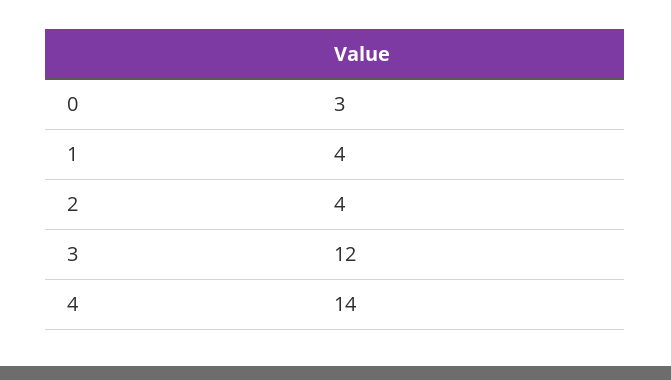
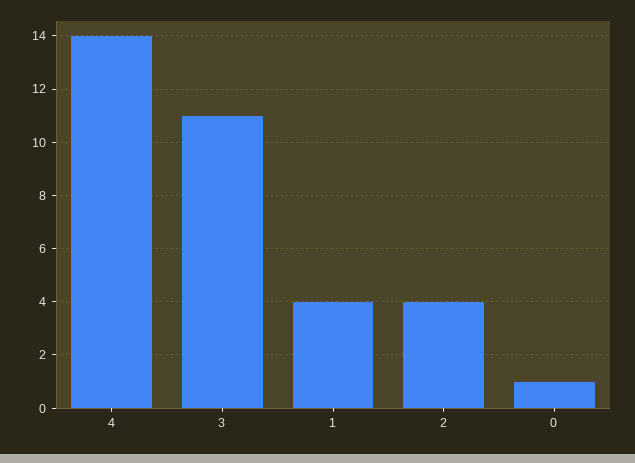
  {
-   "0": 3,
+   "0": 1,
    "1": 4,
    "2": 4,
-   "3": 12,
+   "3": 11,
    "4": 14
  }

